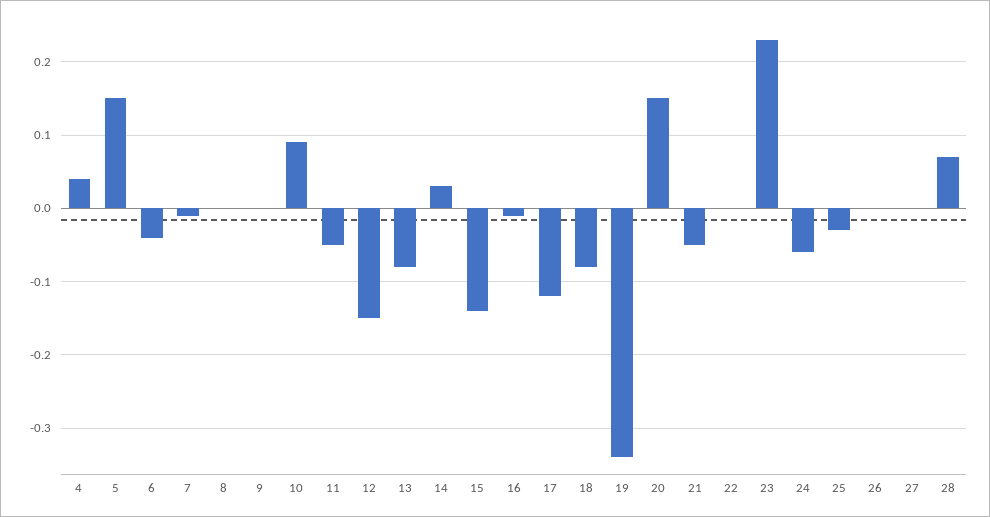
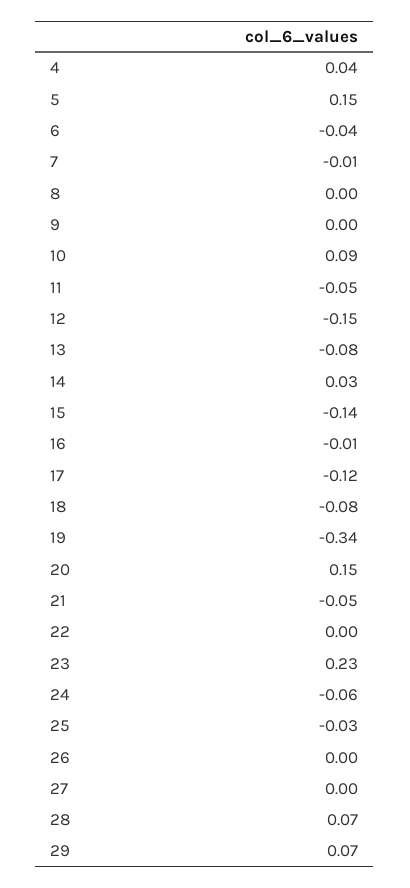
  {
    "4": 0.04,
    "5": 0.15,
    "6": -0.04,
    "7": -0.01,
    "8": 0,
    "9": 0,
    "10": 0.09,
    "11": -0.05,
    "12": -0.15,
    "13": -0.08,
    "14": 0.03,
    "15": -0.14,
    "16": -0.01,
    "17": -0.12,
    "18": -0.08,
    "19": -0.34,
    "20": 0.15,
    "21": -0.05,
    "22": 0,
    "23": 0.23,
    "24": -0.06,
    "25": -0.03,
    "26": 0,
    "27": 0,
-   "28": 0.07
+   "28": 0.07,
+   "29": 0.07
  }

